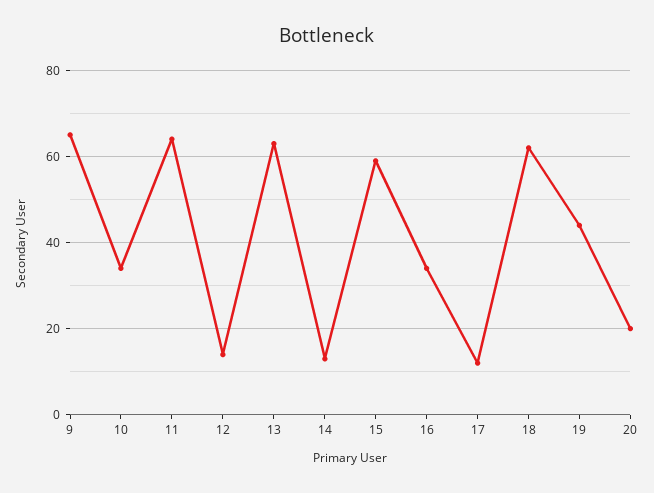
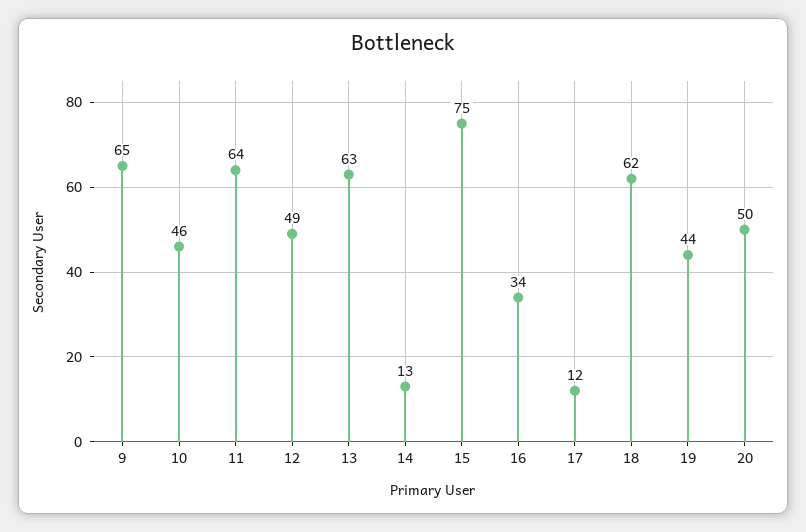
  {
    "9": 65,
-   "10": 35,
+   "10": 46,
    "11": 64,
-   "12": 15,
+   "12": 49,
    "13": 63,
    "14": 13,
-   "15": 60,
+   "15": 75,
    "16": 34,
    "17": 12,
    "18": 62,
    "19": 44,
-   "20": 20
+   "20": 50
  }

